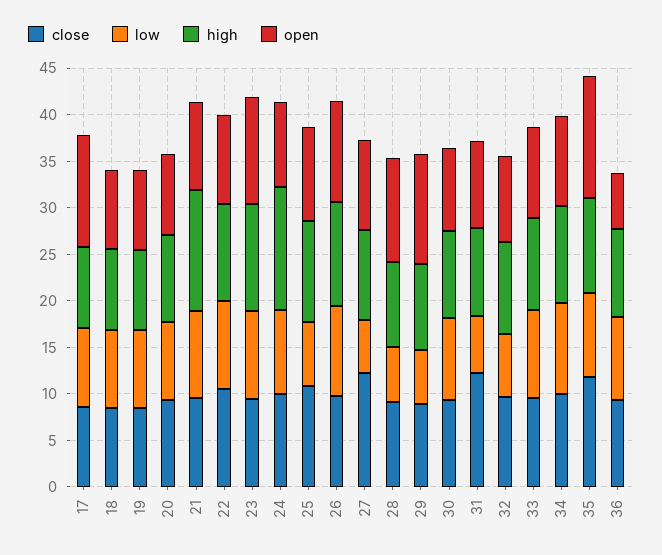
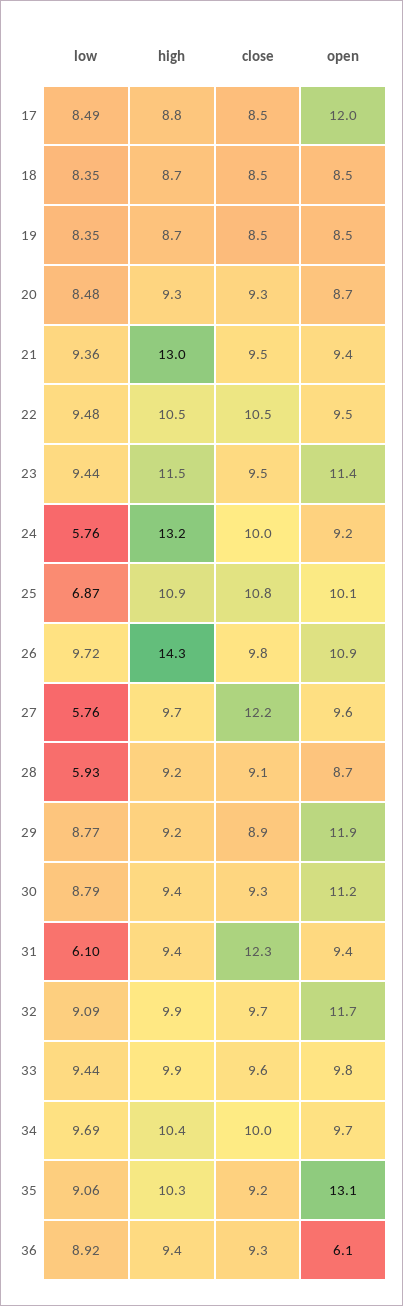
  {
    "close": {
      "17": 8.5,
      "18": 8.5,
      "19": 8.5,
      "20": 9.3,
      "21": 9.5,
      "22": 10.5,
      "23": 9.5,
      "24": 10,
      "25": 10.8,
      "26": 9.8,
      "27": 12.2,
      "28": 9.1,
      "29": 8.9,
      "30": 9.3,
      "31": 12.3,
      "32": 9.7,
      "33": 9.6,
      "34": 10,
-     "35": 12,
+     "35": 9.2,
      "36": 9.3
    },
    "low": {
      "17": 8.49,
      "18": 8.35,
      "19": 8.35,
      "20": 8.48,
      "21": 9.36,
      "22": 9.48,
      "23": 9.44,
-     "24": 9,
+     "24": 5.76,
      "25": 6.87,
      "26": 9.72,
      "27": 5.76,
      "28": 5.93,
-     "29": 6,
+     "29": 8.77,
      "30": 8.79,
      "31": 6.1,
-     "32": 7,
+     "32": 9.09,
      "33": 9.44,
      "34": 9.69,
      "35": 9.06,
      "36": 8.92
    },
    "high": {
      "17": 8.8,
      "18": 8.7,
      "19": 8.7,
      "20": 9.3,
      "21": 13,
      "22": 10.5,
      "23": 11.5,
      "24": 13.2,
      "25": 10.9,
-     "26": 11,
+     "26": 14.3,
      "27": 9.7,
      "28": 9.2,
      "29": 9.2,
      "30": 9.4,
      "31": 9.4,
      "32": 9.9,
      "33": 9.9,
      "34": 10.4,
      "35": 10.3,
      "36": 9.4
    },
    "open": {
      "17": 12,
      "18": 8.5,
      "19": 8.5,
      "20": 8.7,
      "21": 9.4,
      "22": 9.5,
      "23": 11.4,
      "24": 9.2,
      "25": 10.1,
      "26": 10.9,
      "27": 9.6,
-     "28": 11,
+     "28": 8.7,
      "29": 11.9,
-     "30": 9,
+     "30": 11.2,
      "31": 9.4,
-     "32": 9,
+     "32": 11.7,
      "33": 9.8,
      "34": 9.7,
      "35": 13.1,
      "36": 6.1
    }
  }

